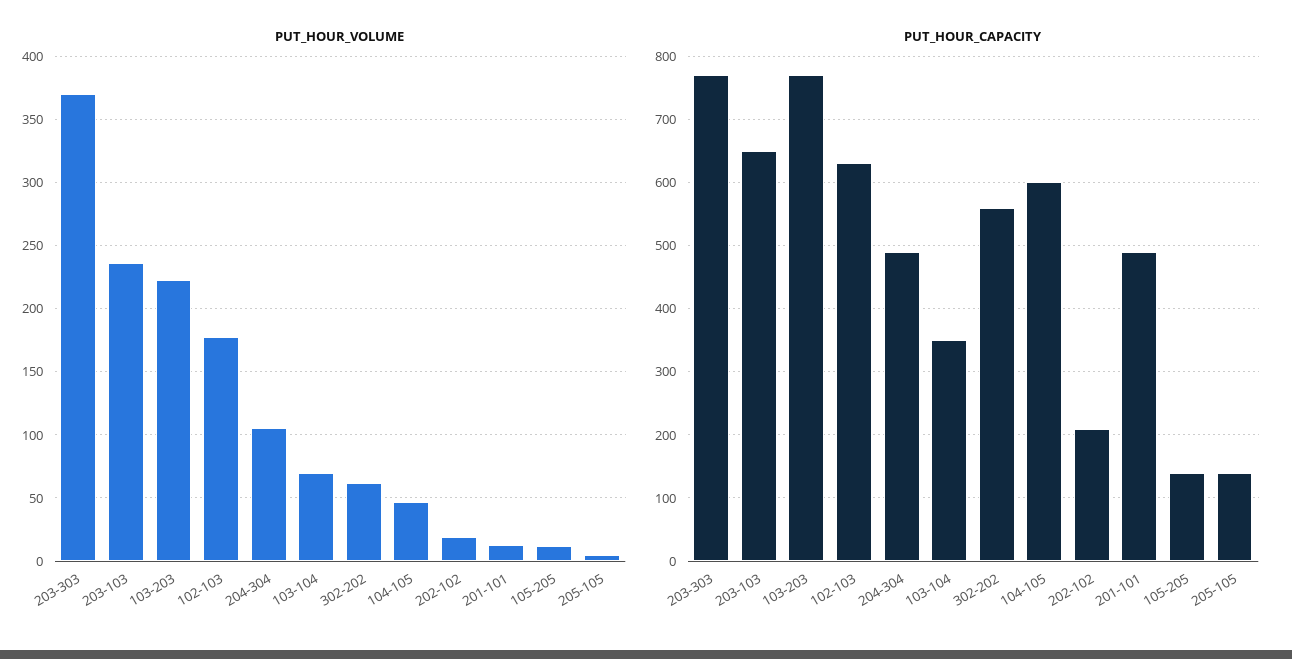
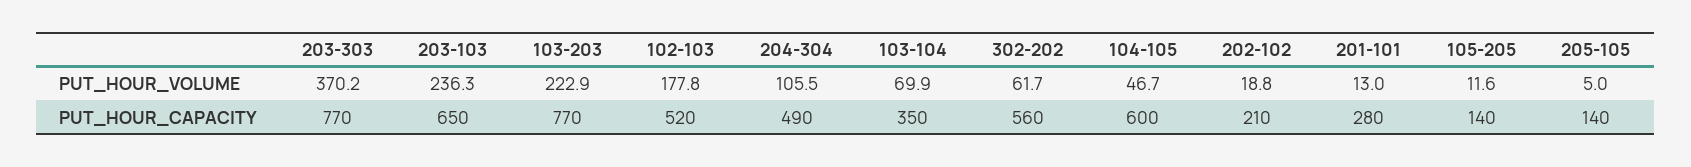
  {
    "PUT_HOUR_VOLUME": {
      "203-303": 370.2,
      "203-103": 236.3,
      "103-203": 222.9,
      "102-103": 177.8,
      "204-304": 105.5,
      "103-104": 69.9,
      "302-202": 61.7,
      "104-105": 46.7,
      "202-102": 18.8,
      "201-101": 13,
      "105-205": 11.6,
      "205-105": 5
    },
    "PUT_HOUR_CAPACITY": {
      "203-303": 770,
      "203-103": 650,
      "103-203": 770,
-     "102-103": 630,
+     "102-103": 520,
      "204-304": 490,
      "103-104": 350,
      "302-202": 560,
      "104-105": 600,
      "202-102": 210,
-     "201-101": 490,
+     "201-101": 280,
      "105-205": 140,
      "205-105": 140
    }
  }

